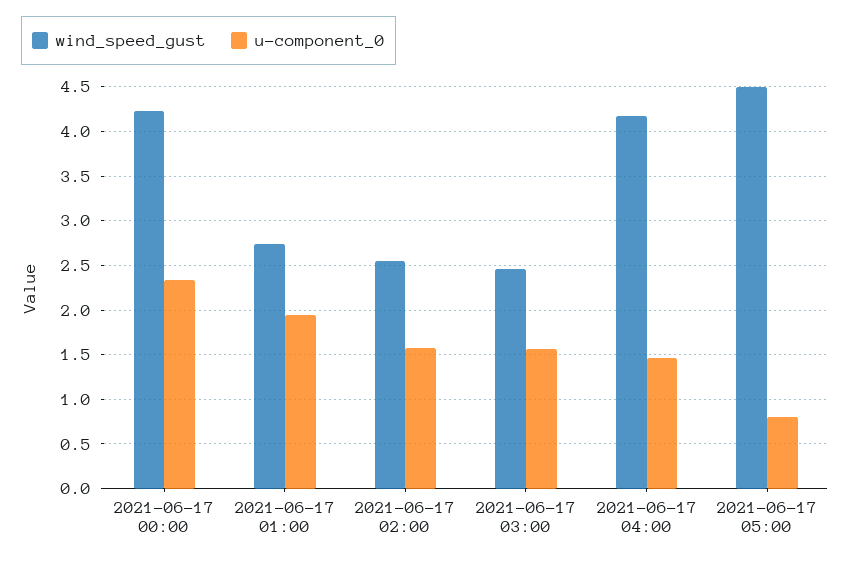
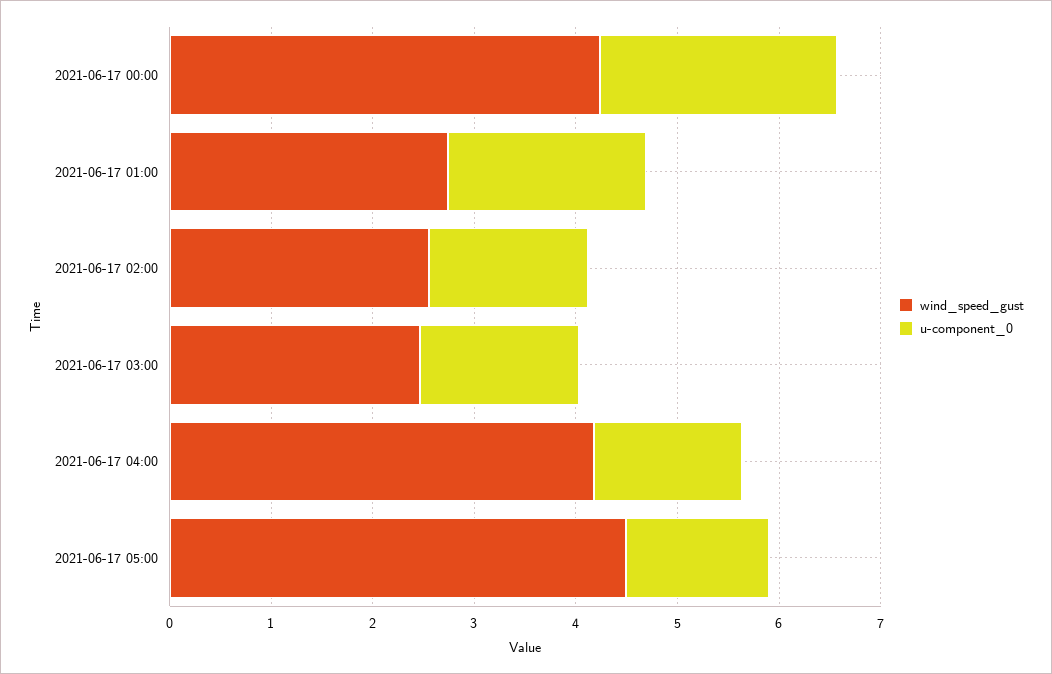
  {
    "wind_speed_gust": {
      "2021-06-17 00:00": 4.2,
      "2021-06-17 01:00": 2.7,
      "2021-06-17 02:00": 2.6,
      "2021-06-17 03:00": 2.5,
      "2021-06-17 04:00": 4.2,
      "2021-06-17 05:00": 4.5
    },
    "u-component_0": {
      "2021-06-17 00:00": 2.3,
      "2021-06-17 01:00": 1.9,
      "2021-06-17 02:00": 1.6,
      "2021-06-17 03:00": 1.6,
      "2021-06-17 04:00": 1.5,
-     "2021-06-17 05:00": 0.8
+     "2021-06-17 05:00": 1.4
    }
  }

